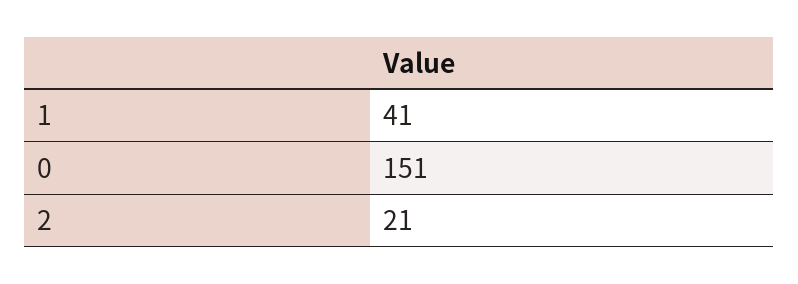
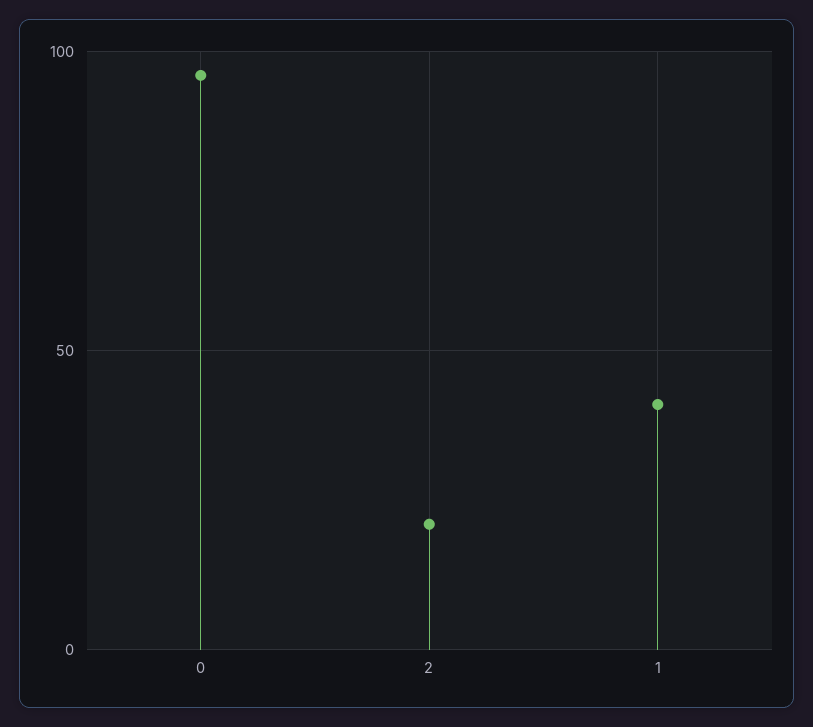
  {
    "1": 41,
-   "0": 151,
+   "0": 95,
    "2": 21
  }

